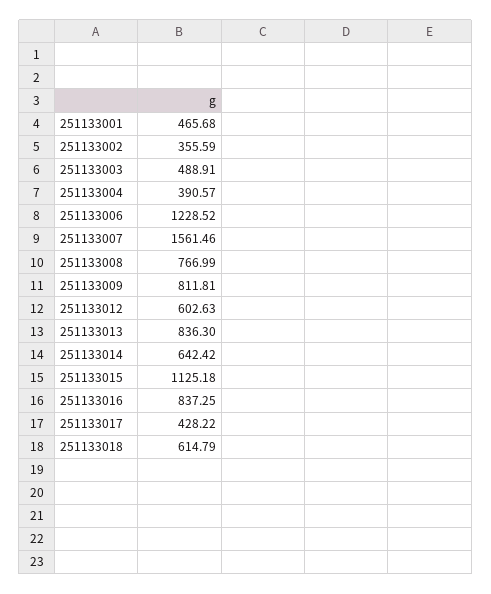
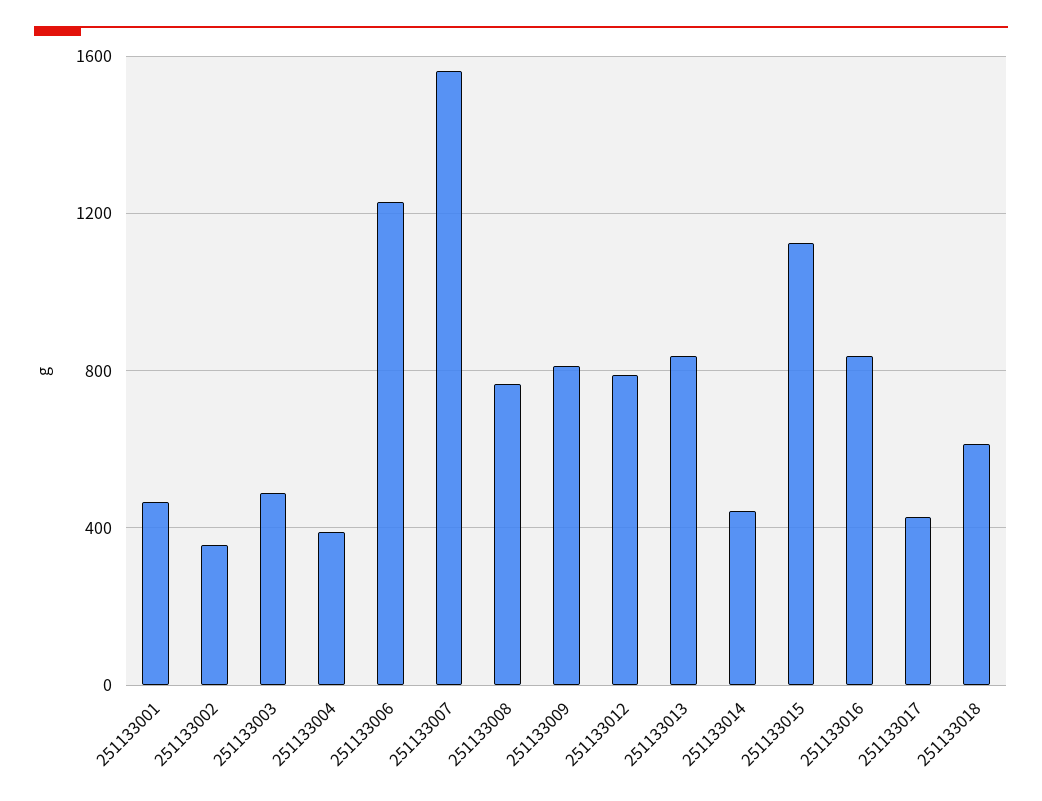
  {
    "251133001": 465.68,
    "251133002": 355.59,
    "251133003": 488.91,
    "251133004": 390.57,
    "251133006": 1228.52,
    "251133007": 1561.46,
    "251133008": 766.99,
    "251133009": 811.81,
-   "251133012": 602.63,
+   "251133012": 800,
    "251133013": 836.3,
-   "251133014": 642.42,
+   "251133014": 450,
    "251133015": 1125.18,
    "251133016": 837.25,
    "251133017": 428.22,
    "251133018": 614.79
  }

